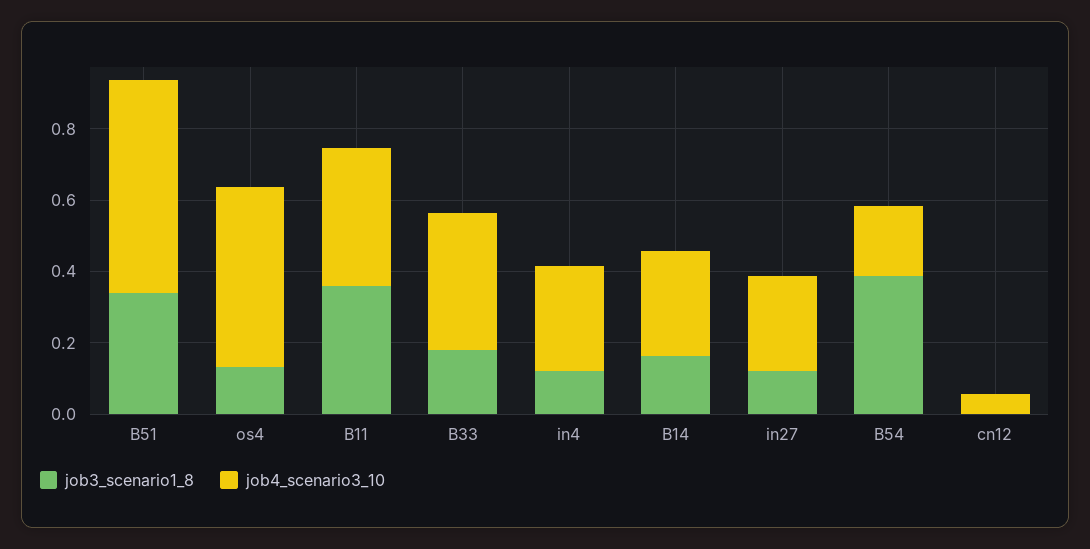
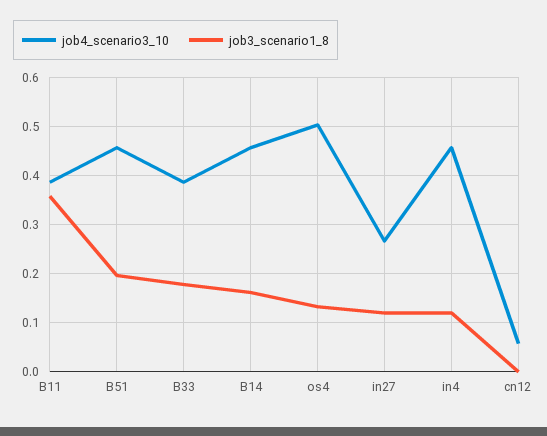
  {
    "job3_scenario1_8": {
-     "B51": 0.35,
+     "B51": 0.2,
      "os4": 0.14,
      "B11": 0.36,
      "B33": 0.18,
      "in4": 0.12,
      "B14": 0.16,
      "in27": 0.12,
-     "B54": 0.4,
      "cn12": 0
    },
    "job4_scenario3_10": {
-     "B51": 0.6,
+     "B51": 0.46,
      "os4": 0.5,
      "B11": 0.38,
      "B33": 0.38,
-     "in4": 0.3,
+     "in4": 0.46,
-     "B14": 0.3,
+     "B14": 0.46,
      "in27": 0.26,
-     "B54": 0.2,
      "cn12": 0.06
    }
  }

